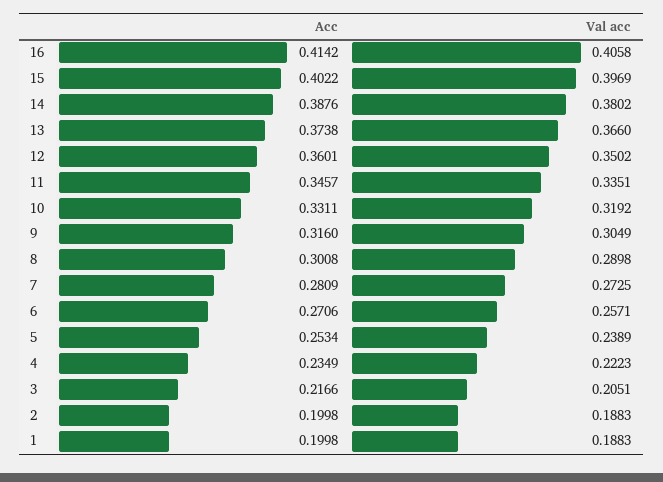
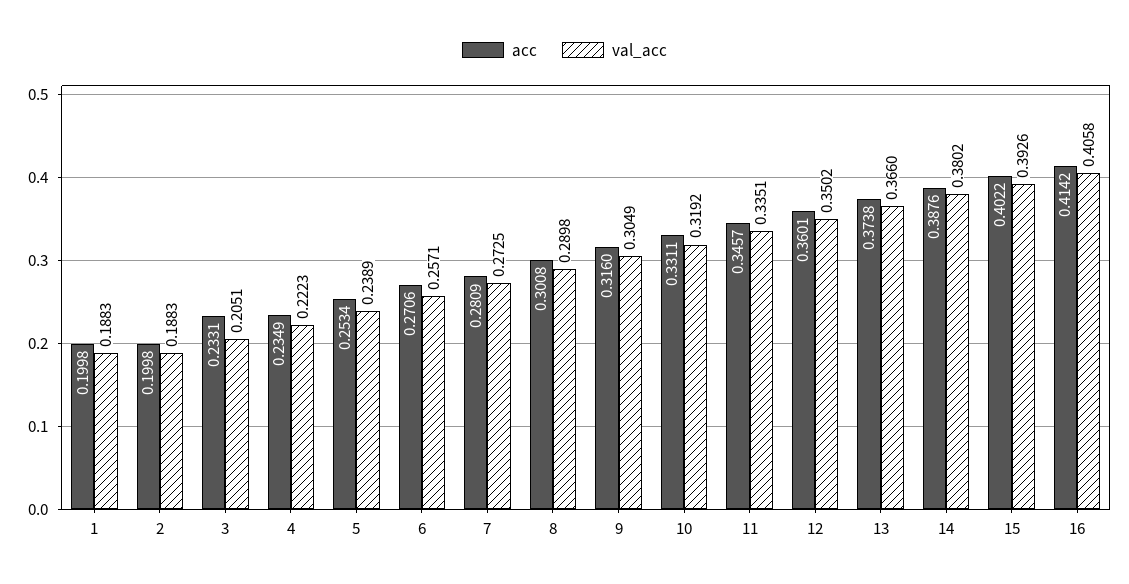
  {
    "Acc": {
      "16": 0.4142,
      "15": 0.4022,
      "14": 0.3876,
      "13": 0.3738,
      "12": 0.3601,
      "11": 0.3457,
      "10": 0.3311,
      "9": 0.316,
      "8": 0.3008,
      "7": 0.2809,
      "6": 0.2706,
      "5": 0.2534,
      "4": 0.2349,
-     "3": 0.2166,
+     "3": 0.2331,
      "2": 0.1998,
      "1": 0.1998
    },
    "Val acc": {
      "16": 0.4058,
-     "15": 0.3969,
+     "15": 0.3926,
      "14": 0.3802,
      "13": 0.366,
      "12": 0.3502,
      "11": 0.3351,
      "10": 0.3192,
      "9": 0.3049,
      "8": 0.2898,
      "7": 0.2725,
      "6": 0.2571,
      "5": 0.2389,
      "4": 0.2223,
      "3": 0.2051,
      "2": 0.1883,
      "1": 0.1883
    }
  }

